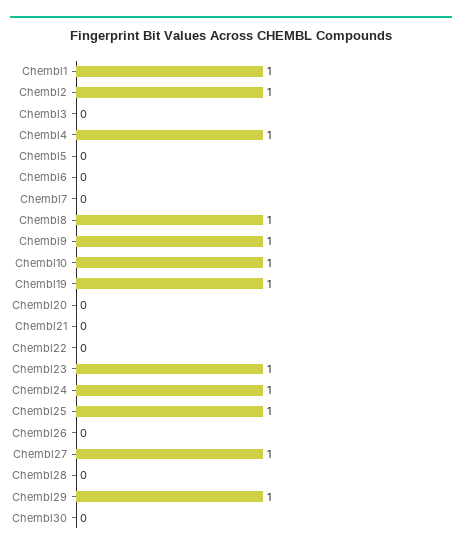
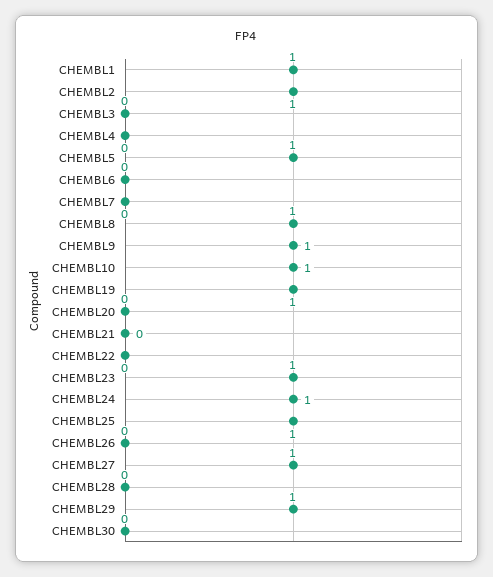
  {
    "Chembl1": 1,
    "Chembl2": 1,
    "Chembl3": 0,
-   "Chembl4": 1,
+   "Chembl4": 0,
-   "Chembl5": 0,
+   "Chembl5": 1,
    "Chembl6": 0,
    "Chembl7": 0,
    "Chembl8": 1,
    "Chembl9": 1,
    "Chembl10": 1,
    "Chembl19": 1,
    "Chembl20": 0,
    "Chembl21": 0,
    "Chembl22": 0,
    "Chembl23": 1,
    "Chembl24": 1,
    "Chembl25": 1,
    "Chembl26": 0,
    "Chembl27": 1,
    "Chembl28": 0,
    "Chembl29": 1,
    "Chembl30": 0
  }

